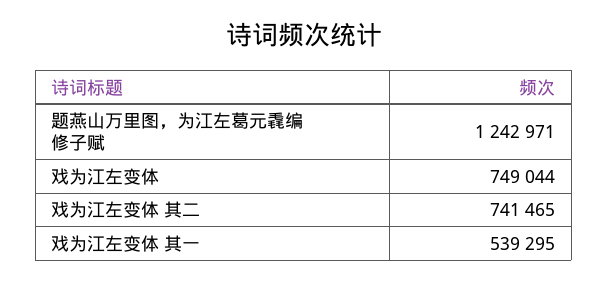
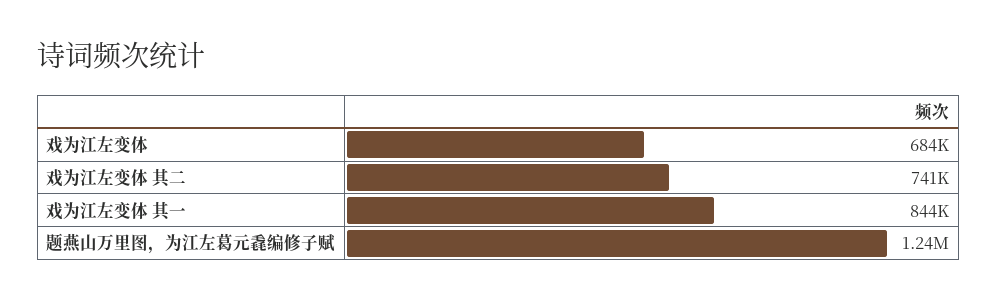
  {
    "题燕山万里图，为江左葛元毳编修子赋": 1242971,
-   "戏为江左变体": 749044,
+   "戏为江左变体": 684000,
    "戏为江左变体 其二": 741465,
-   "戏为江左变体 其一": 539295
+   "戏为江左变体 其一": 844000
  }

